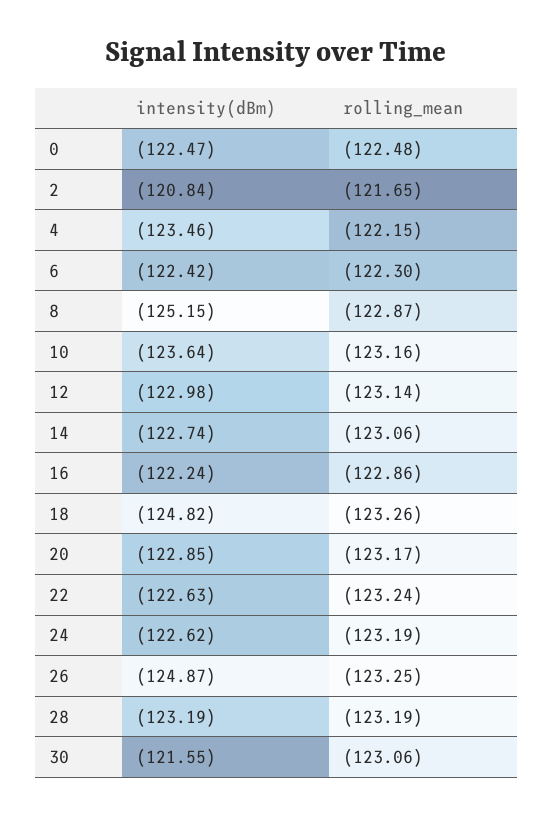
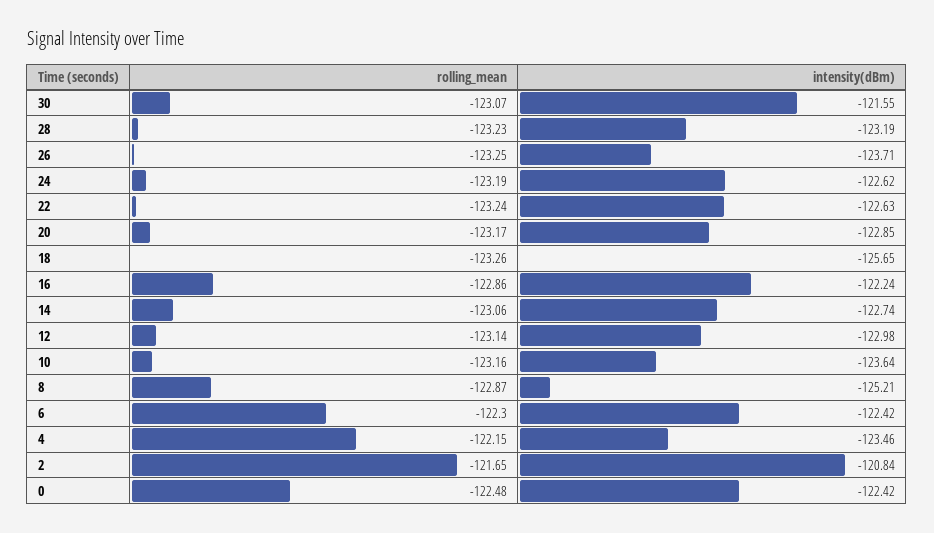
  {
    "intensity(dBm)": {
-     "0": -122.47,
+     "0": -122.42,
      "2": -120.84,
      "4": -123.46,
      "6": -122.42,
-     "8": -125.15,
+     "8": -125.21,
      "10": -123.64,
      "12": -122.98,
      "14": -122.74,
      "16": -122.24,
-     "18": -124.82,
+     "18": -125.65,
      "20": -122.85,
      "22": -122.63,
      "24": -122.62,
-     "26": -124.87,
+     "26": -123.71,
      "28": -123.19,
      "30": -121.55
    },
    "rolling_mean": {
      "0": -122.48,
      "2": -121.65,
      "4": -122.15,
      "6": -122.3,
      "8": -122.87,
      "10": -123.16,
      "12": -123.14,
      "14": -123.06,
      "16": -122.86,
      "18": -123.26,
      "20": -123.17,
      "22": -123.24,
      "24": -123.19,
      "26": -123.25,
-     "28": -123.19,
+     "28": -123.23,
-     "30": -123.06
+     "30": -123.07
    }
  }

